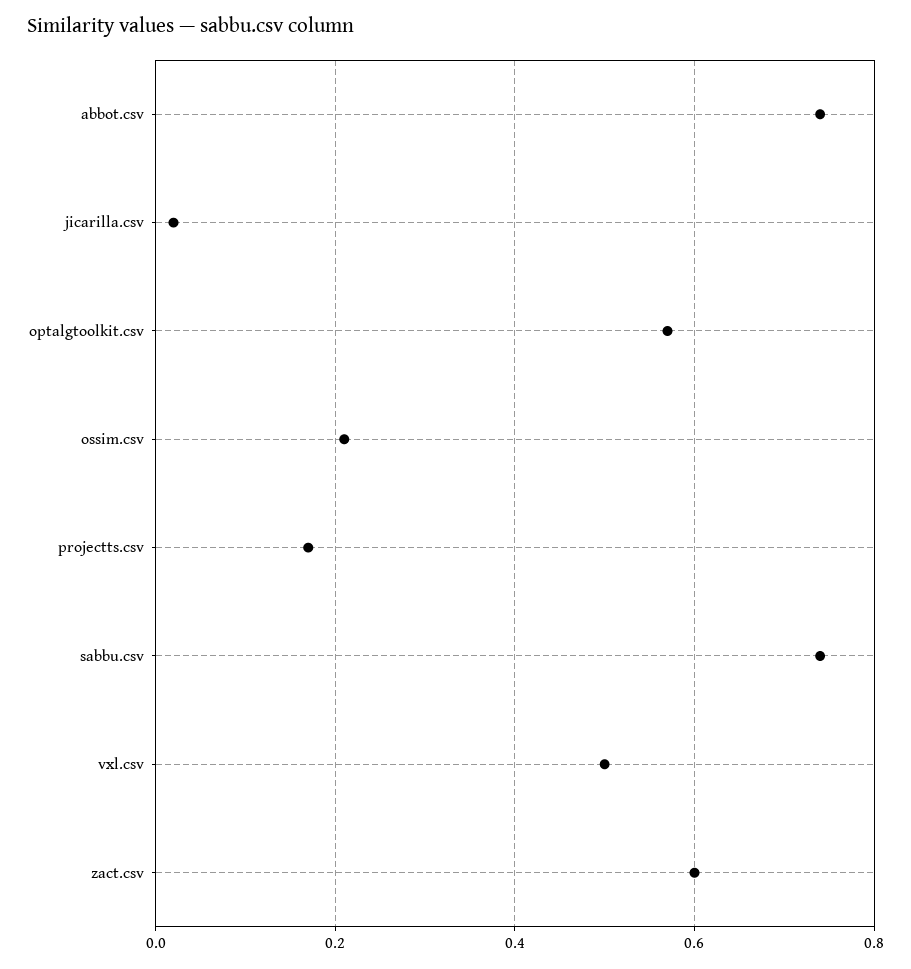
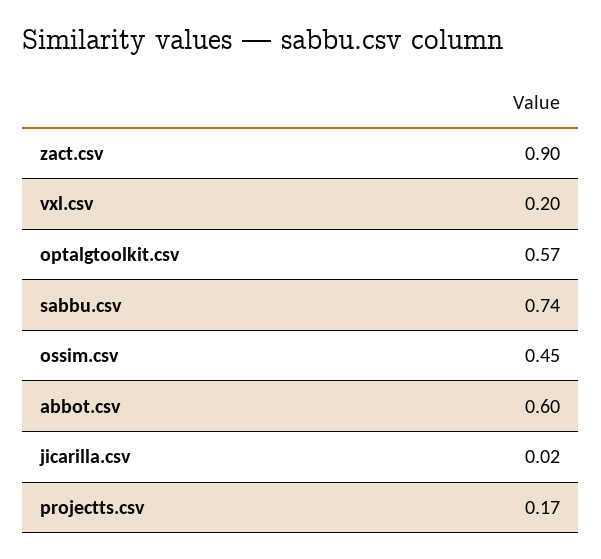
  {
-   "abbot.csv": 0.75,
+   "abbot.csv": 0.6,
    "jicarilla.csv": 0.02,
    "optalgtoolkit.csv": 0.57,
-   "ossim.csv": 0.2,
+   "ossim.csv": 0.45,
    "projectts.csv": 0.17,
    "sabbu.csv": 0.74,
-   "vxl.csv": 0.5,
+   "vxl.csv": 0.2,
-   "zact.csv": 0.6
+   "zact.csv": 0.9
  }

